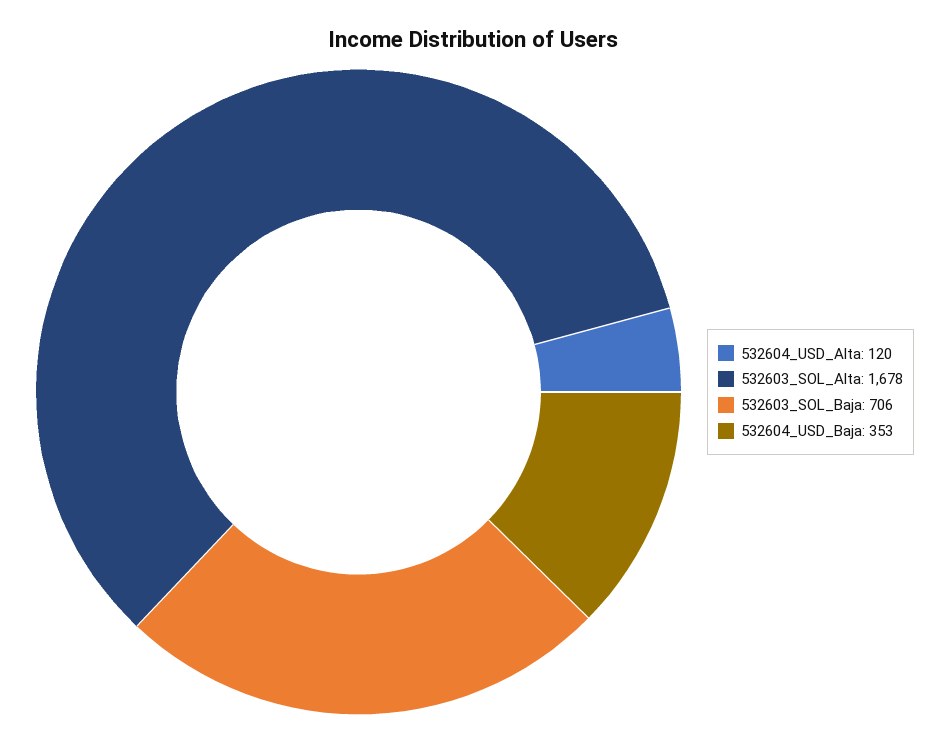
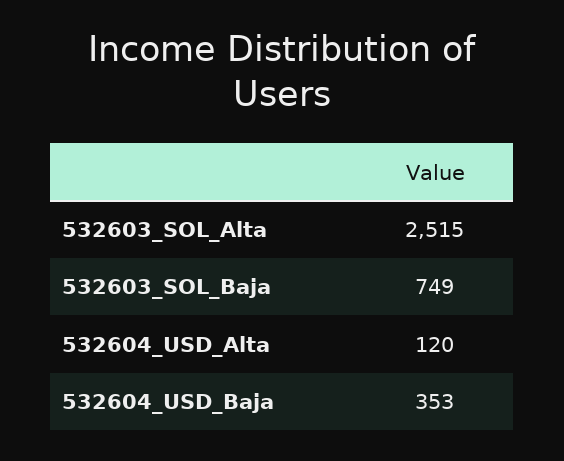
  {
    "532604_USD_Alta": 120,
-   "532603_SOL_Alta": 1678,
+   "532603_SOL_Alta": 2515,
-   "532603_SOL_Baja": 706,
+   "532603_SOL_Baja": 749,
    "532604_USD_Baja": 353
  }

